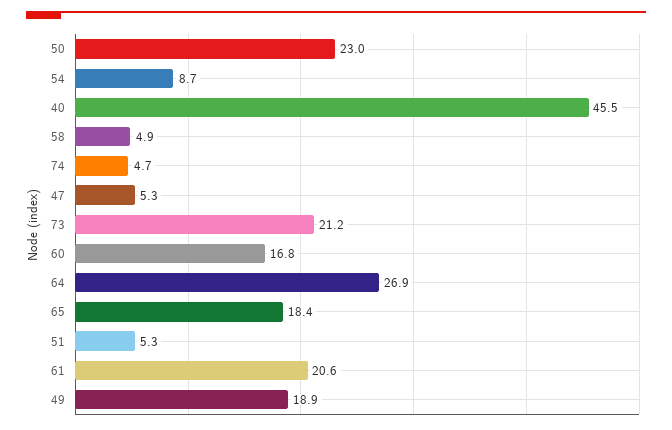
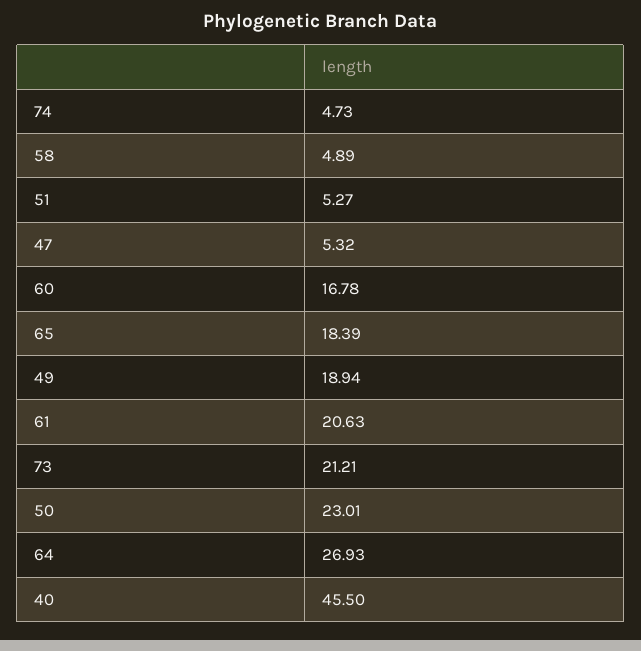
  {
    "50": 23.01,
-   "54": 8.7,
    "40": 45.5,
    "58": 4.89,
    "74": 4.73,
    "47": 5.32,
    "73": 21.21,
    "60": 16.78,
    "64": 26.93,
    "65": 18.39,
    "51": 5.27,
    "61": 20.63,
    "49": 18.94
  }

